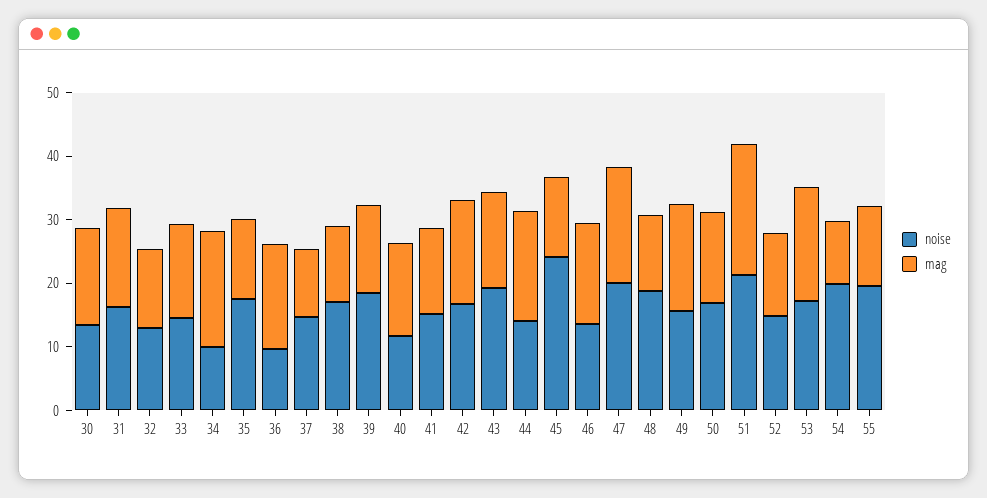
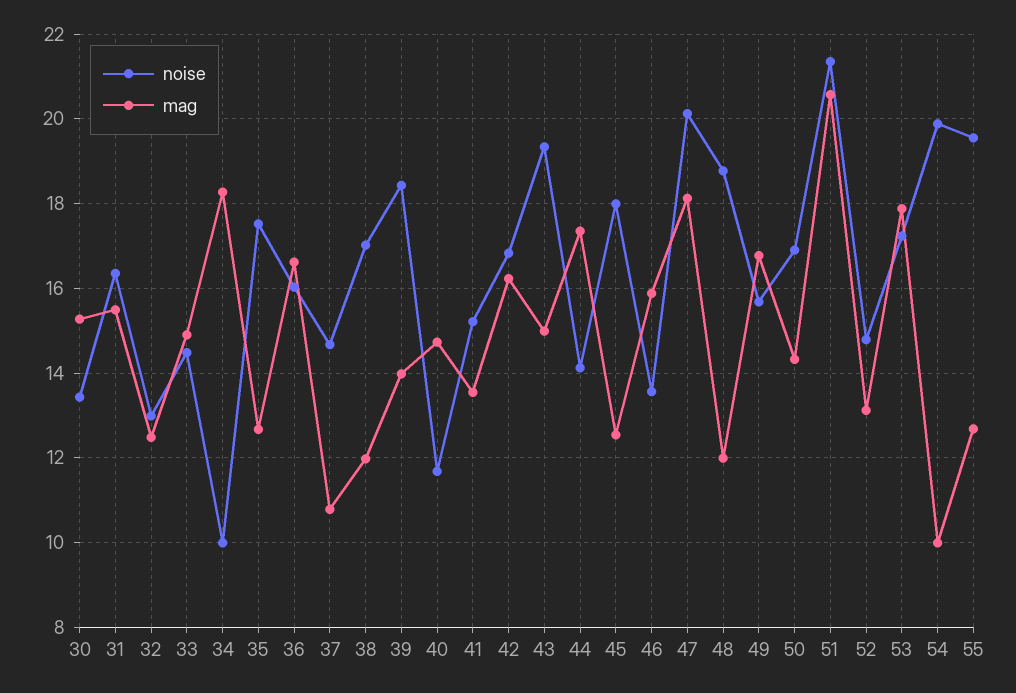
  {
    "noise": {
      "30": 13.4,
      "31": 16.4,
      "32": 13,
      "33": 14.4,
      "34": 10,
      "35": 17.6,
-     "36": 10,
+     "36": 16,
      "37": 14.6,
      "38": 17,
      "39": 18.4,
      "40": 11.6,
      "41": 15.2,
      "42": 16.8,
      "43": 19.4,
      "44": 14.2,
-     "45": 24,
+     "45": 18,
      "46": 13.6,
      "47": 20.2,
      "48": 18.8,
      "49": 15.6,
      "50": 17,
      "51": 21.4,
      "52": 14.8,
      "53": 17.2,
      "54": 19.8,
      "55": 19.6
    },
    "mag": {
      "30": 15.2,
      "31": 15.4,
      "32": 12.4,
      "33": 15,
      "34": 18.2,
      "35": 12.6,
      "36": 16.6,
      "37": 10.8,
      "38": 12,
      "39": 14,
      "40": 14.8,
      "41": 13.6,
      "42": 16.2,
      "43": 15,
      "44": 17.4,
      "45": 12.6,
      "46": 15.8,
      "47": 18.2,
      "48": 12,
      "49": 16.8,
      "50": 14.4,
      "51": 20.6,
      "52": 13.2,
      "53": 17.8,
      "54": 10,
      "55": 12.6
    }
  }

